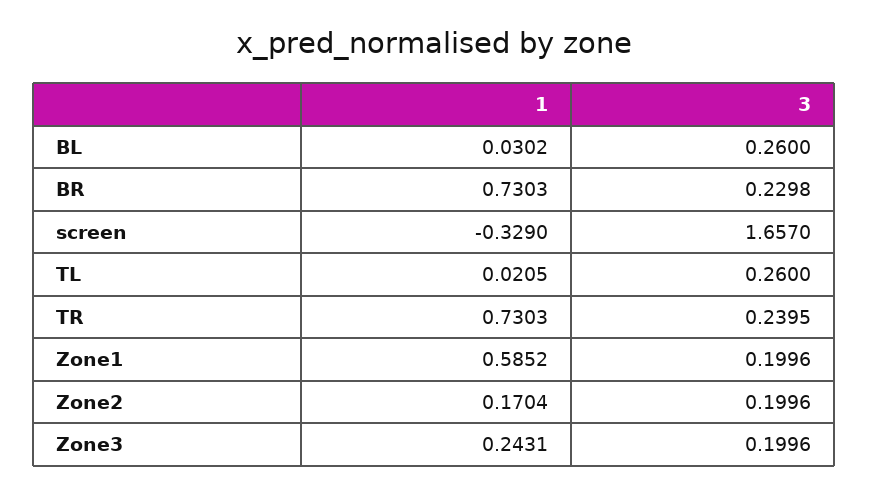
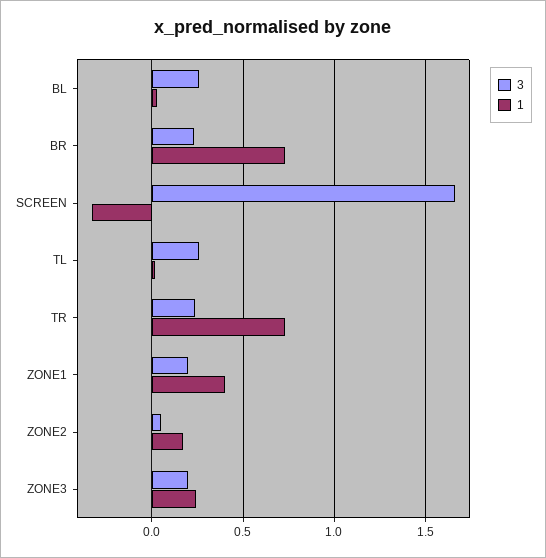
  {
    "1": {
      "BL": 0.0302,
      "BR": 0.7303,
      "screen": -0.329,
      "TL": 0.0205,
      "TR": 0.7303,
-     "Zone1": 0.5852,
+     "Zone1": 0.4,
      "Zone2": 0.1704,
      "Zone3": 0.2431
    },
    "3": {
      "BL": 0.26,
      "BR": 0.2298,
      "screen": 1.657,
      "TL": 0.26,
      "TR": 0.2395,
      "Zone1": 0.1996,
-     "Zone2": 0.1996,
+     "Zone2": 0.05,
      "Zone3": 0.1996
    }
  }

